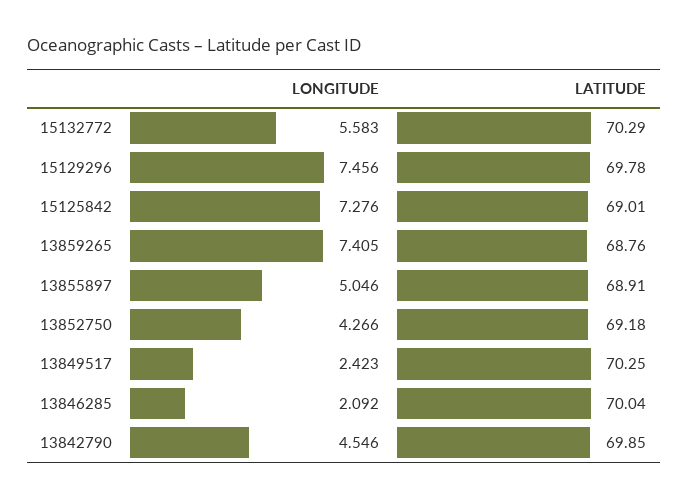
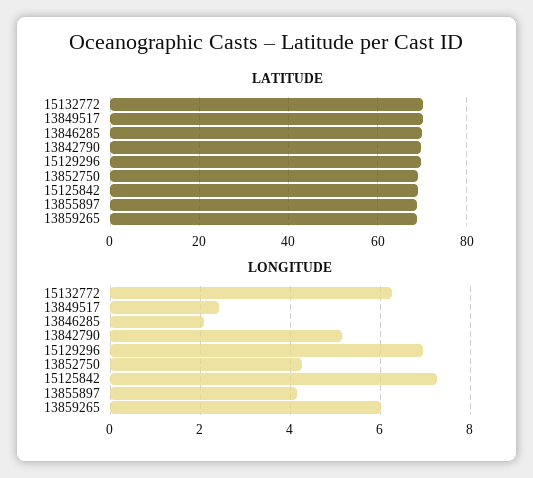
  {
    "LONGITUDE": {
-     "15132772": 5.583,
+     "15132772": 6.2,
-     "15129296": 7.456,
+     "15129296": 7,
      "15125842": 7.276,
-     "13859265": 7.405,
+     "13859265": 6,
-     "13855897": 5.046,
+     "13855897": 4.2,
      "13852750": 4.266,
      "13849517": 2.423,
      "13846285": 2.092,
-     "13842790": 4.546
+     "13842790": 5.2
    },
    "LATITUDE": {
      "15132772": 70.29,
      "15129296": 69.78,
      "15125842": 69.01,
      "13859265": 68.76,
      "13855897": 68.91,
      "13852750": 69.18,
      "13849517": 70.25,
      "13846285": 70.04,
      "13842790": 69.85
    }
  }

